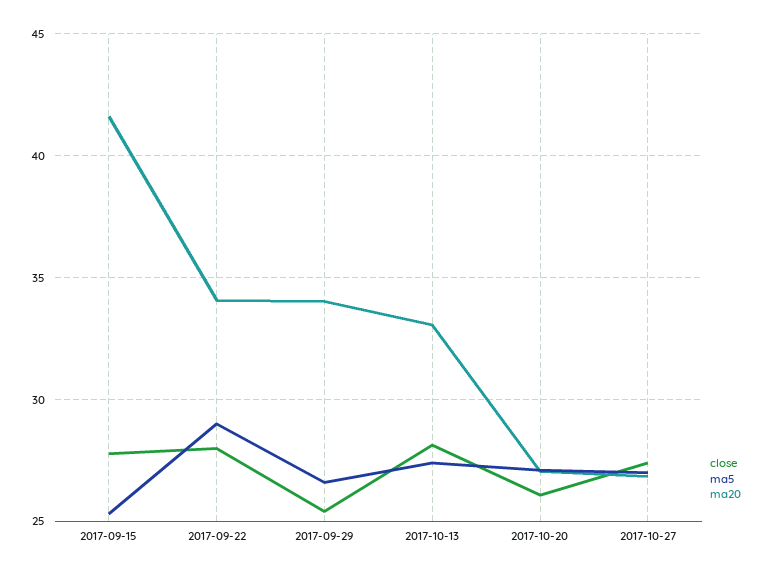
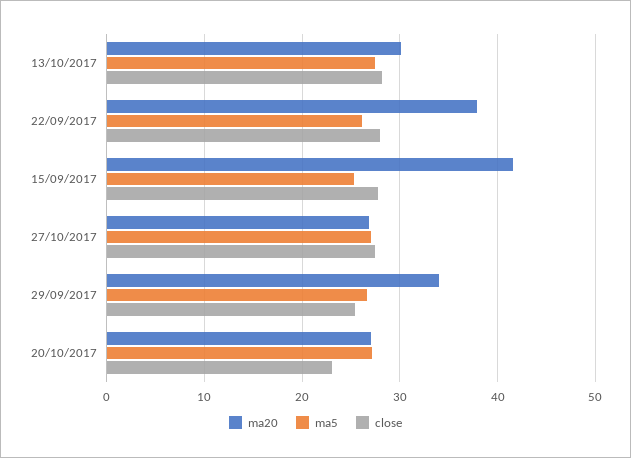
  {
    "close": {
      "2017-09-15": 28,
      "2017-09-22": 28,
      "2017-09-29": 25.5,
      "2017-10-13": 28,
-     "2017-10-20": 26,
+     "2017-10-20": 23,
      "2017-10-27": 27.5
    },
    "ma5": {
      "2017-09-15": 25.5,
-     "2017-09-22": 29,
+     "2017-09-22": 26,
      "2017-09-29": 26.5,
      "2017-10-13": 27.5,
      "2017-10-20": 27,
      "2017-10-27": 27
    },
    "ma20": {
      "2017-09-15": 41.5,
-     "2017-09-22": 34,
+     "2017-09-22": 38,
      "2017-09-29": 34,
-     "2017-10-13": 33,
+     "2017-10-13": 30,
      "2017-10-20": 27,
      "2017-10-27": 27
    }
  }

